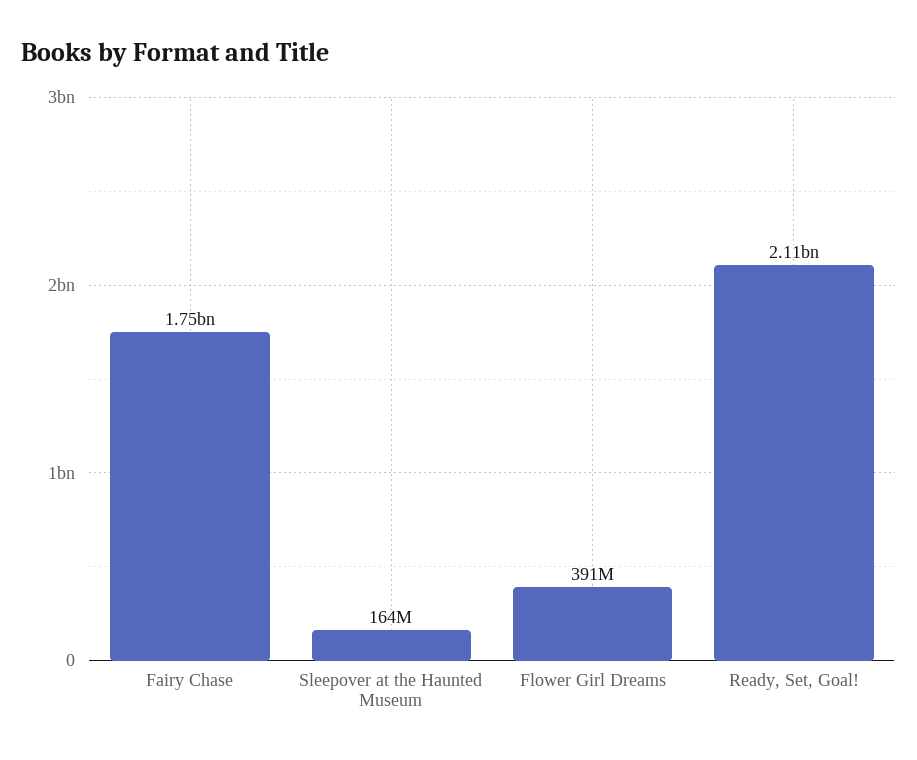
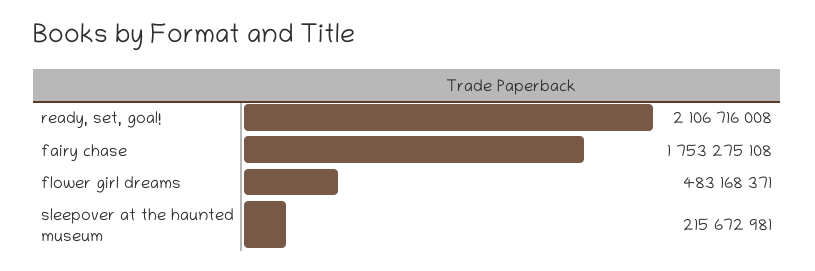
  {
    "Fairy Chase": 1753275108,
-   "Sleepover at the Haunted Museum": 164000000,
+   "Sleepover at the Haunted Museum": 215672981,
-   "Flower Girl Dreams": 391000000,
+   "Flower Girl Dreams": 483168371,
    "Ready, Set, Goal!": 2106716008
  }

